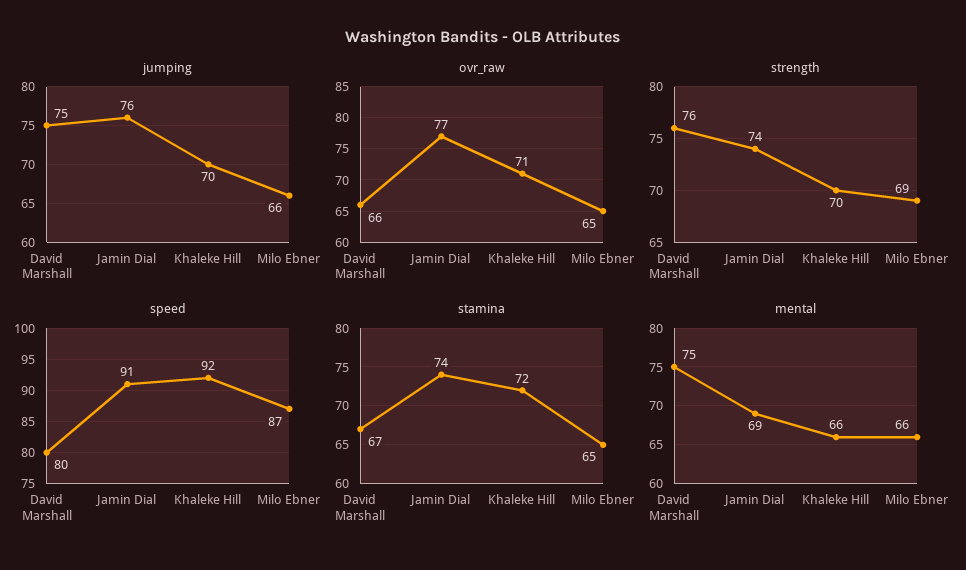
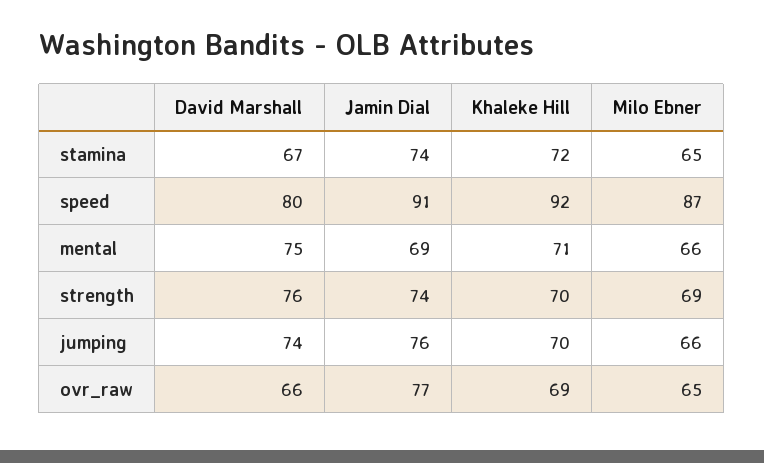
  {
    "jumping": {
-     "David Marshall": 75,
+     "David Marshall": 74,
      "Jamin Dial": 76,
      "Khaleke Hill": 70,
      "Milo Ebner": 66
    },
    "ovr_raw": {
      "David Marshall": 66,
      "Jamin Dial": 77,
-     "Khaleke Hill": 71,
+     "Khaleke Hill": 69,
      "Milo Ebner": 65
    },
    "strength": {
      "David Marshall": 76,
      "Jamin Dial": 74,
      "Khaleke Hill": 70,
      "Milo Ebner": 69
    },
    "speed": {
      "David Marshall": 80,
      "Jamin Dial": 91,
      "Khaleke Hill": 92,
      "Milo Ebner": 87
    },
    "stamina": {
      "David Marshall": 67,
      "Jamin Dial": 74,
      "Khaleke Hill": 72,
      "Milo Ebner": 65
    },
    "mental": {
      "David Marshall": 75,
      "Jamin Dial": 69,
-     "Khaleke Hill": 66,
+     "Khaleke Hill": 71,
      "Milo Ebner": 66
    }
  }

